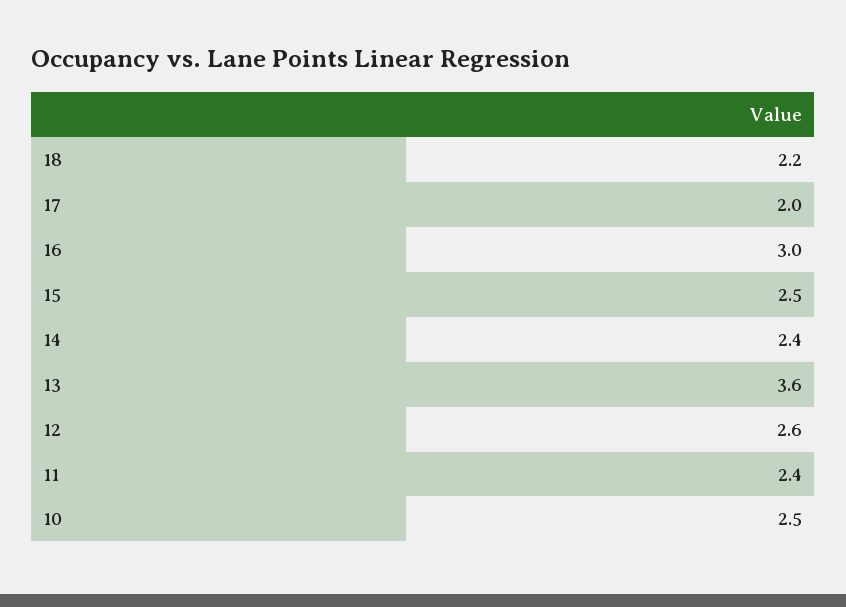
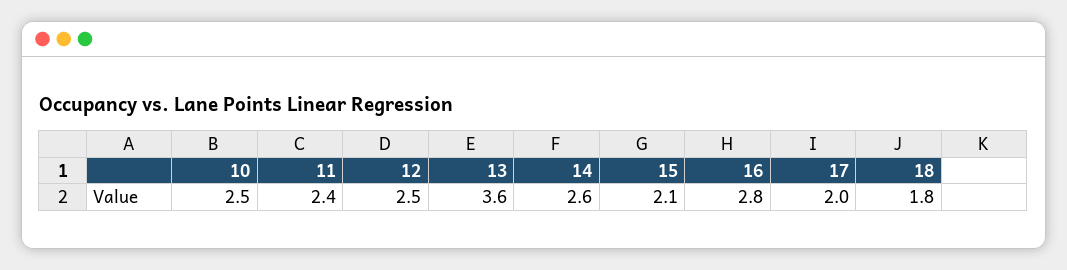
  {
-   "18": 2.2,
+   "18": 1.8,
    "17": 2,
-   "16": 3,
+   "16": 2.8,
-   "15": 2.5,
+   "15": 2.1,
-   "14": 2.4,
+   "14": 2.6,
    "13": 3.6,
-   "12": 2.6,
+   "12": 2.5,
    "11": 2.4,
    "10": 2.5
  }

